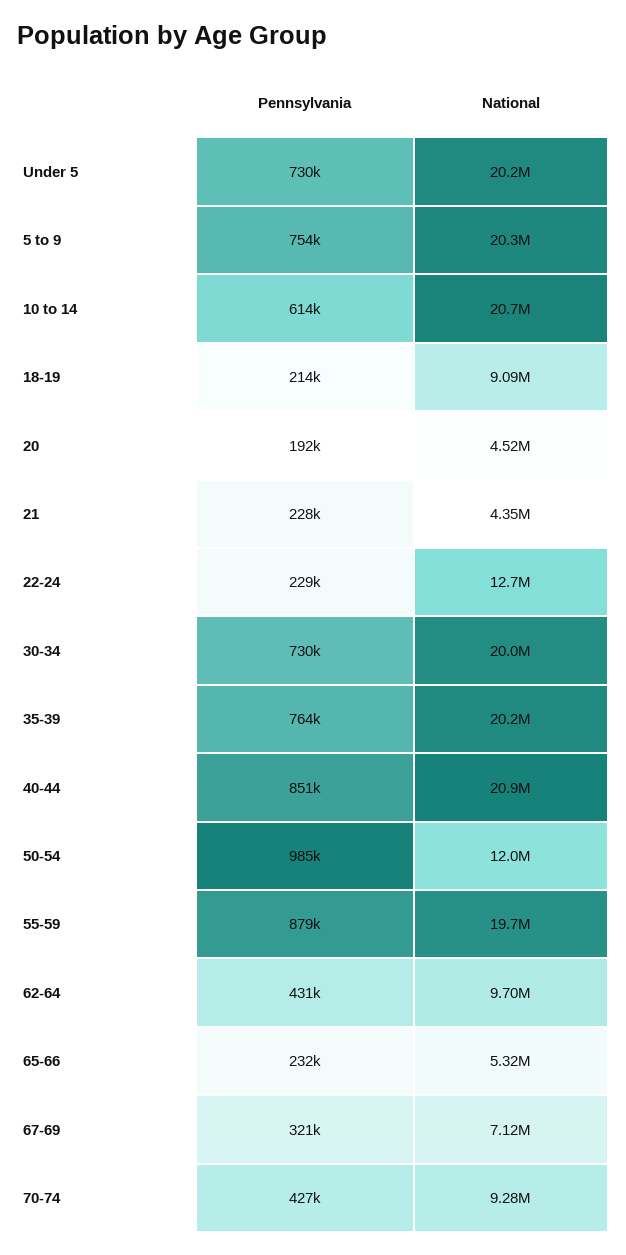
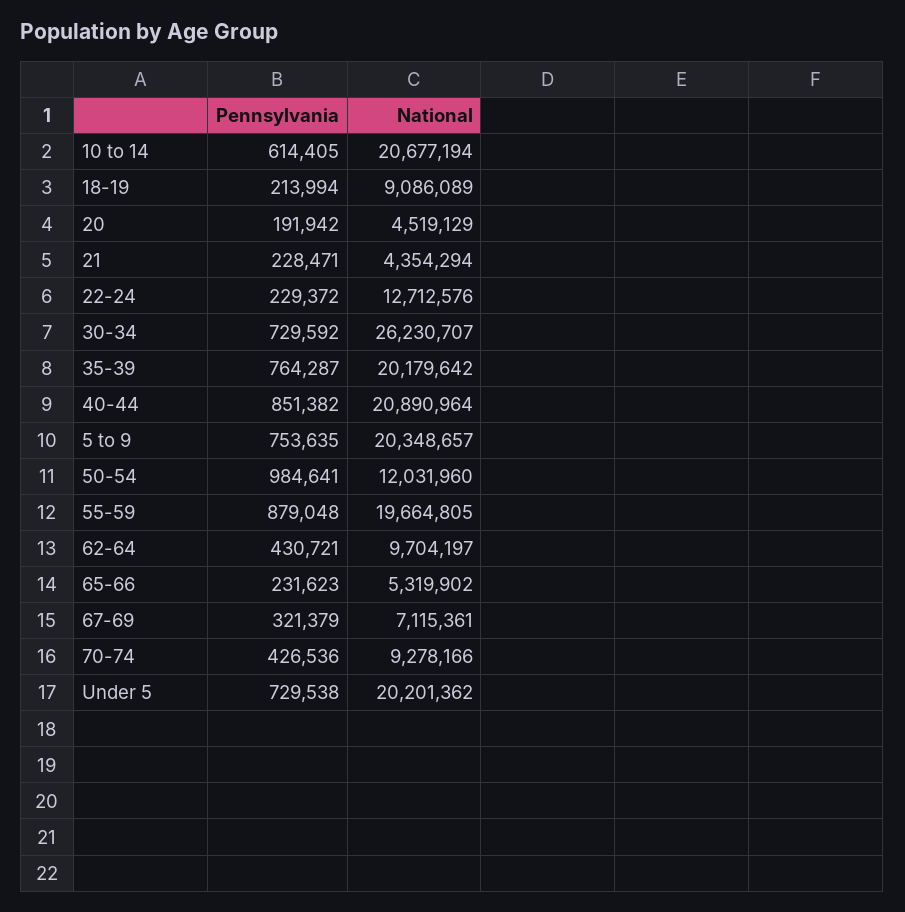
  {
    "Pennsylvania": {
      "Under 5": 729538,
      "5 to 9": 753635,
      "10 to 14": 614405,
      "18-19": 213994,
      "20": 191942,
      "21": 228471,
      "22-24": 229372,
      "30-34": 729592,
      "35-39": 764287,
      "40-44": 851382,
      "50-54": 984641,
      "55-59": 879048,
      "62-64": 430721,
      "65-66": 231623,
      "67-69": 321379,
      "70-74": 426536
    },
    "National": {
      "Under 5": 20201362,
      "5 to 9": 20348657,
      "10 to 14": 20677194,
      "18-19": 9086089,
      "20": 4519129,
      "21": 4354294,
      "22-24": 12712576,
-     "30-34": 20000000,
+     "30-34": 26230707,
      "35-39": 20179642,
      "40-44": 20890964,
      "50-54": 12031960,
      "55-59": 19664805,
      "62-64": 9704197,
      "65-66": 5319902,
      "67-69": 7115361,
      "70-74": 9278166
    }
  }

